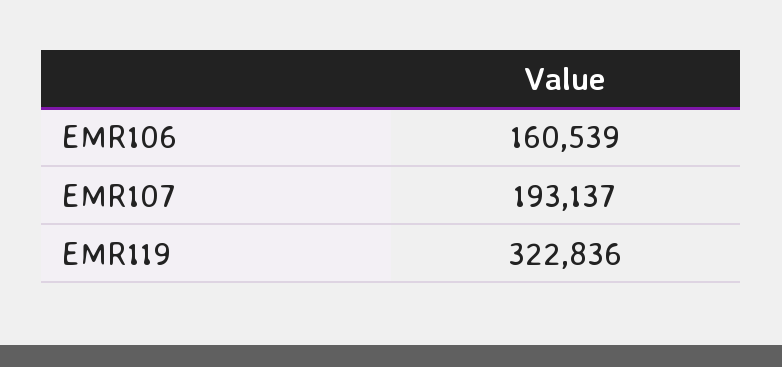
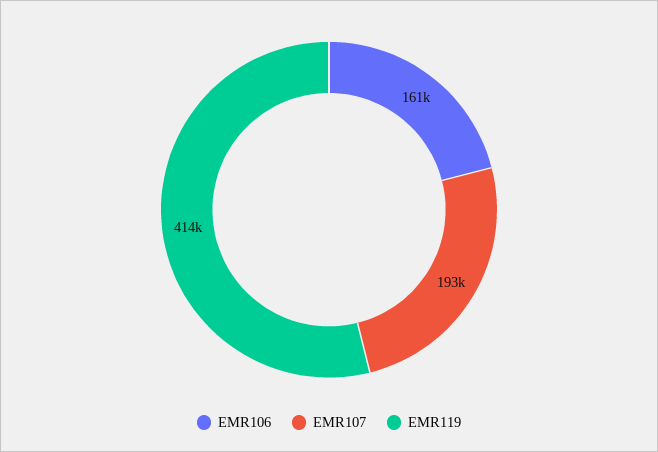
  {
    "EMR106": 160539,
    "EMR107": 193137,
-   "EMR119": 322836
+   "EMR119": 414000
  }

